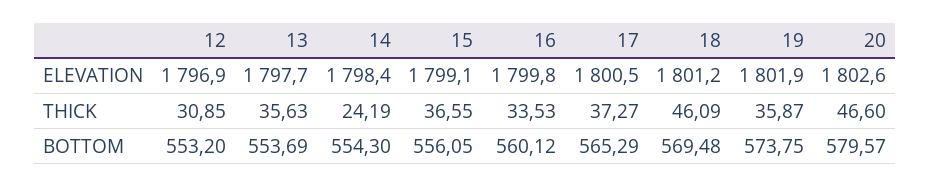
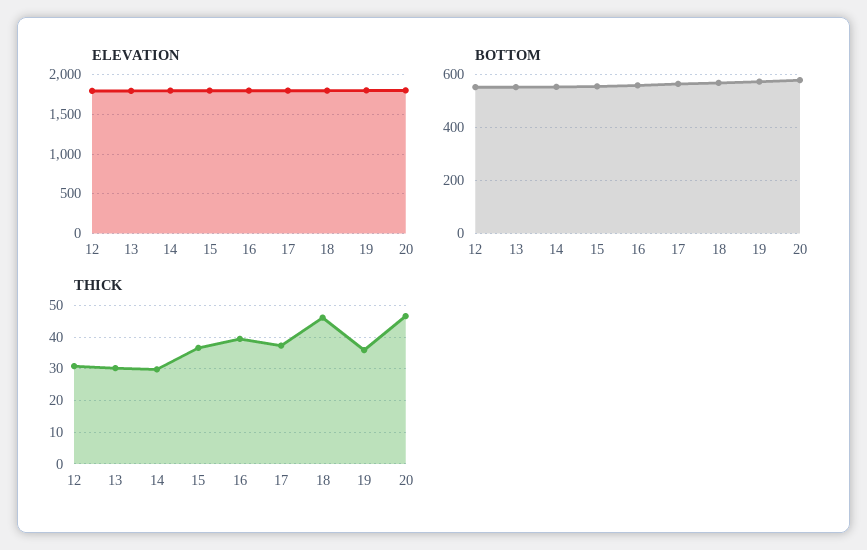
  {
    "ELEVATION": {
      "12": 1796.9,
      "13": 1797.7,
      "14": 1798.4,
      "15": 1799.1,
      "16": 1799.8,
      "17": 1800.5,
      "18": 1801.2,
      "19": 1801.9,
      "20": 1802.6
    },
    "THICK": {
      "12": 30.85,
-     "13": 35.63,
+     "13": 30,
-     "14": 24.19,
+     "14": 30,
      "15": 36.55,
-     "16": 33.53,
+     "16": 40,
      "17": 37.27,
      "18": 46.09,
      "19": 35.87,
      "20": 46.6
    },
    "BOTTOM": {
      "12": 553.2,
      "13": 553.69,
      "14": 554.3,
      "15": 556.05,
      "16": 560.12,
      "17": 565.29,
      "18": 569.48,
      "19": 573.75,
      "20": 579.57
    }
  }

